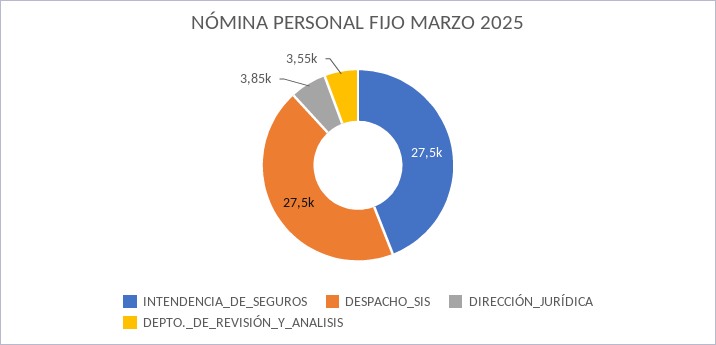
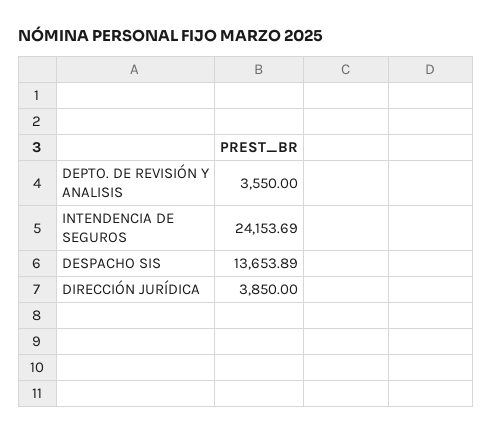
  {
-   "INTENDENCIA_DE_SEGUROS": 27500,
+   "INTENDENCIA_DE_SEGUROS": 24153.69,
-   "DESPACHO_SIS": 27500,
+   "DESPACHO_SIS": 13653.89,
    "DIRECCIÓN_JURÍDICA": 3850,
    "DEPTO._DE_REVISIÓN_Y_ANALISIS": 3550
  }

